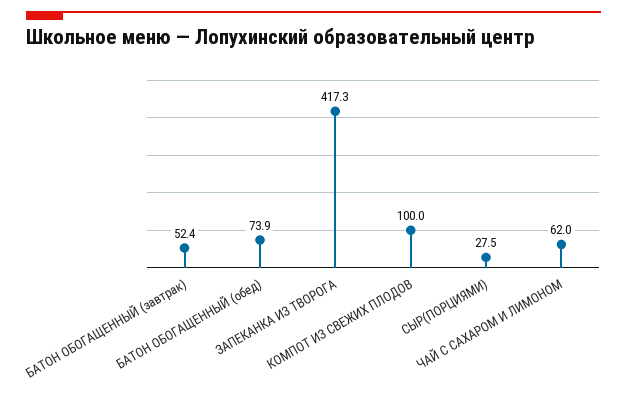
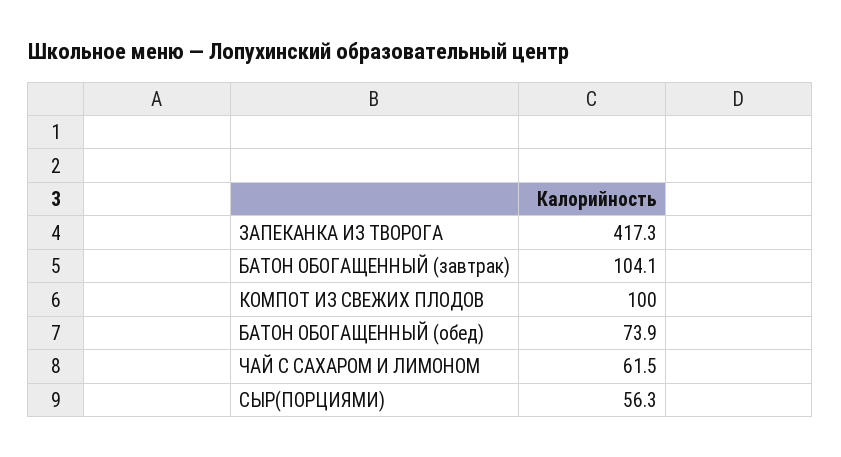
  {
-   "БАТОН ОБОГАЩЕННЫЙ (завтрак)": 52.4,
+   "БАТОН ОБОГАЩЕННЫЙ (завтрак)": 104.1,
    "БАТОН ОБОГАЩЕННЫЙ (обед)": 73.9,
    "ЗАПЕКАНКА ИЗ ТВОРОГА": 417.3,
    "КОМПОТ ИЗ СВЕЖИХ ПЛОДОВ": 100,
-   "СЫР(ПОРЦИЯМИ)": 27.5,
+   "СЫР(ПОРЦИЯМИ)": 56.3,
-   "ЧАЙ С САХАРОМ И ЛИМОНОМ": 62
+   "ЧАЙ С САХАРОМ И ЛИМОНОМ": 61.5
  }

